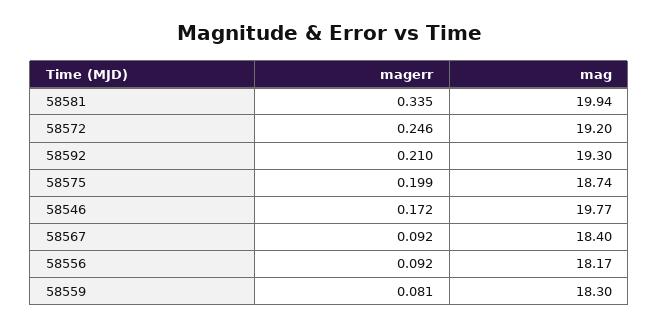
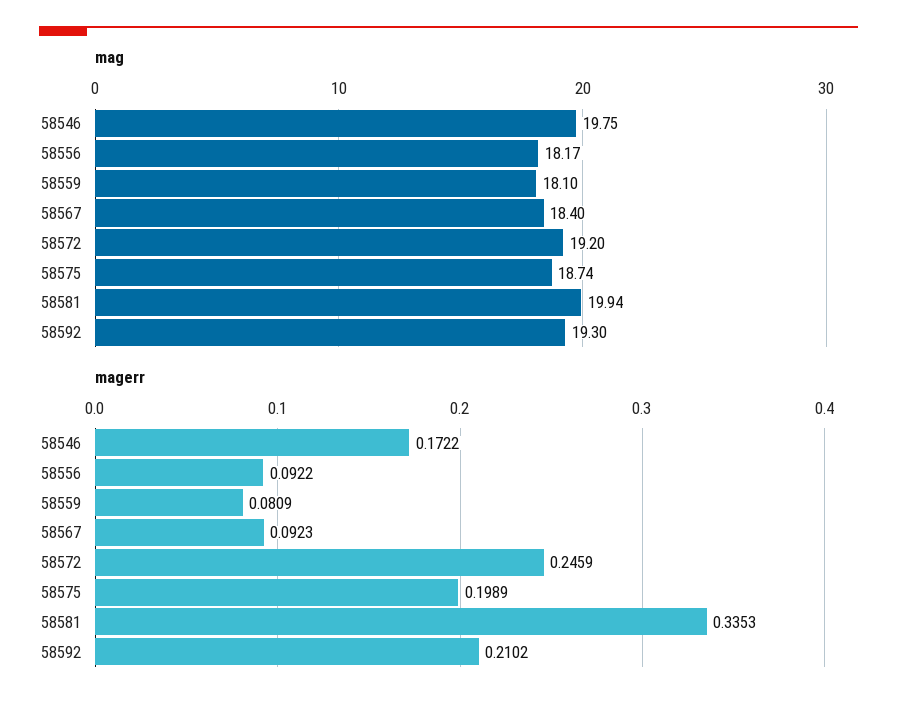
  {
    "magerr": {
      "58581": 0.3353,
      "58572": 0.2459,
      "58592": 0.2102,
      "58575": 0.1989,
      "58546": 0.1722,
      "58567": 0.0923,
      "58556": 0.0922,
      "58559": 0.0809
    },
    "mag": {
      "58581": 19.94,
      "58572": 19.2,
      "58592": 19.3,
      "58575": 18.74,
-     "58546": 19.77,
+     "58546": 19.75,
      "58567": 18.4,
      "58556": 18.17,
-     "58559": 18.3
+     "58559": 18.1
    }
  }

